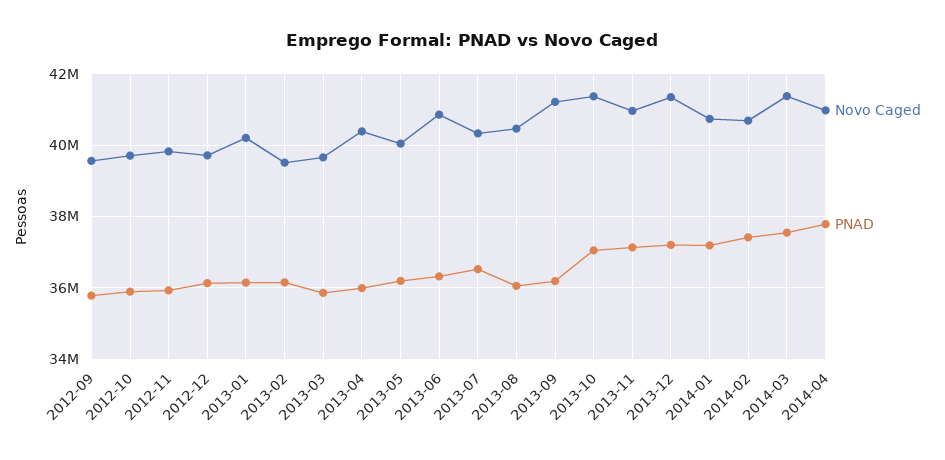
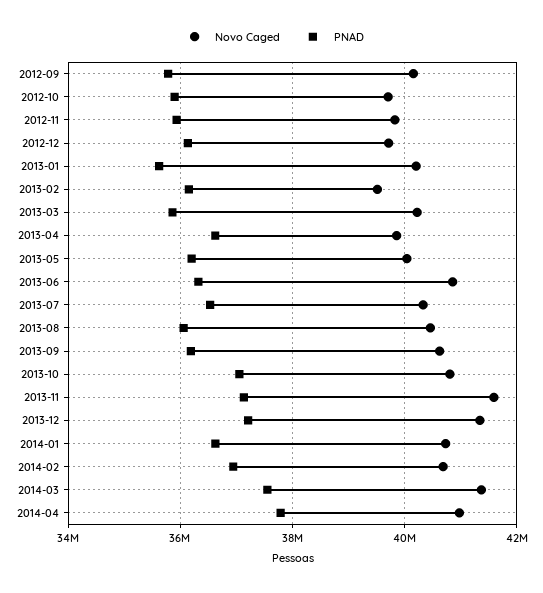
  {
    "Novo Caged": {
-     "2012-09": 39600000,
+     "2012-09": 40200000,
      "2012-10": 39800000,
      "2012-11": 39800000,
      "2012-12": 39800000,
      "2013-01": 40200000,
      "2013-02": 39600000,
-     "2013-03": 39600000,
+     "2013-03": 40200000,
-     "2013-04": 40400000,
+     "2013-04": 39800000,
      "2013-05": 40000000,
      "2013-06": 40800000,
      "2013-07": 40400000,
      "2013-08": 40400000,
-     "2013-09": 41200000,
+     "2013-09": 40600000,
-     "2013-10": 41400000,
+     "2013-10": 40800000,
-     "2013-11": 41000000,
+     "2013-11": 41600000,
      "2013-12": 41400000,
      "2014-01": 40800000,
      "2014-02": 40600000,
      "2014-03": 41400000,
      "2014-04": 41000000
    },
    "PNAD": {
      "2012-09": 35800000,
      "2012-10": 35800000,
      "2012-11": 36000000,
      "2012-12": 36200000,
-     "2013-01": 36200000,
+     "2013-01": 35600000,
      "2013-02": 36200000,
      "2013-03": 35800000,
-     "2013-04": 36000000,
+     "2013-04": 36600000,
      "2013-05": 36200000,
      "2013-06": 36400000,
      "2013-07": 36600000,
      "2013-08": 36000000,
      "2013-09": 36200000,
      "2013-10": 37000000,
      "2013-11": 37200000,
      "2013-12": 37200000,
-     "2014-01": 37200000,
+     "2014-01": 36600000,
-     "2014-02": 37400000,
+     "2014-02": 37000000,
      "2014-03": 37600000,
      "2014-04": 37800000
    }
  }

